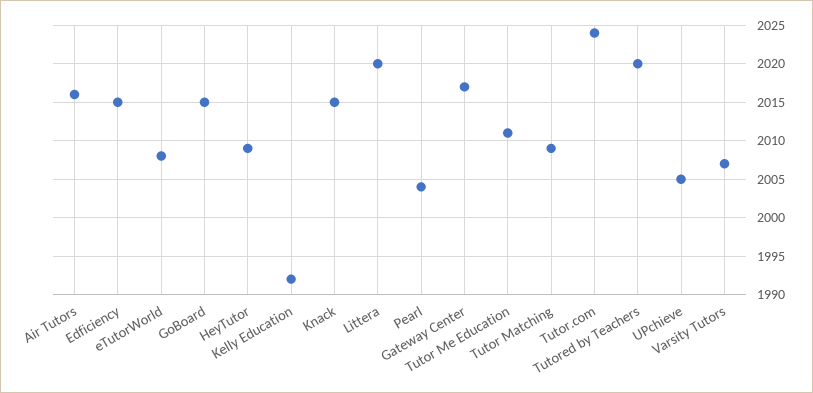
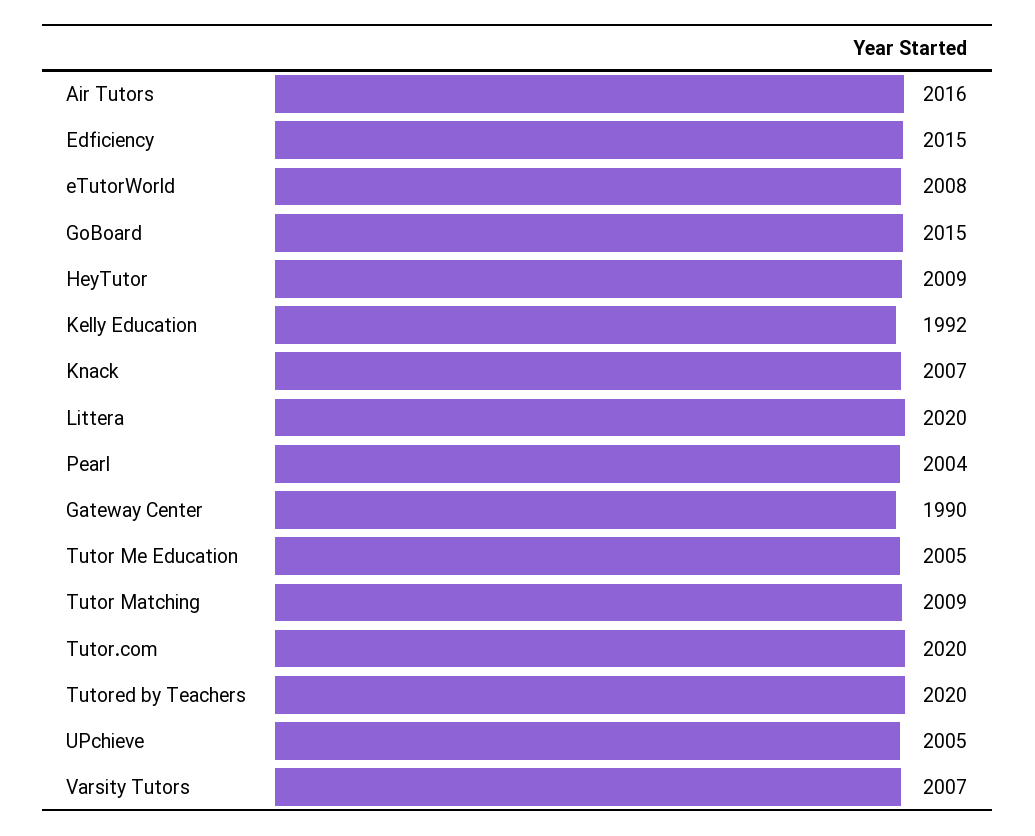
  {
    "Air Tutors": 2016,
    "Edficiency": 2015,
    "eTutorWorld": 2008,
    "GoBoard": 2015,
    "HeyTutor": 2009,
    "Kelly Education": 1992,
-   "Knack": 2015,
+   "Knack": 2007,
    "Littera": 2020,
    "Pearl": 2004,
-   "Gateway Center": 2017,
+   "Gateway Center": 1990,
-   "Tutor Me Education": 2011,
+   "Tutor Me Education": 2005,
    "Tutor Matching": 2009,
-   "Tutor.com": 2024,
+   "Tutor.com": 2020,
    "Tutored by Teachers": 2020,
    "UPchieve": 2005,
    "Varsity Tutors": 2007
  }

